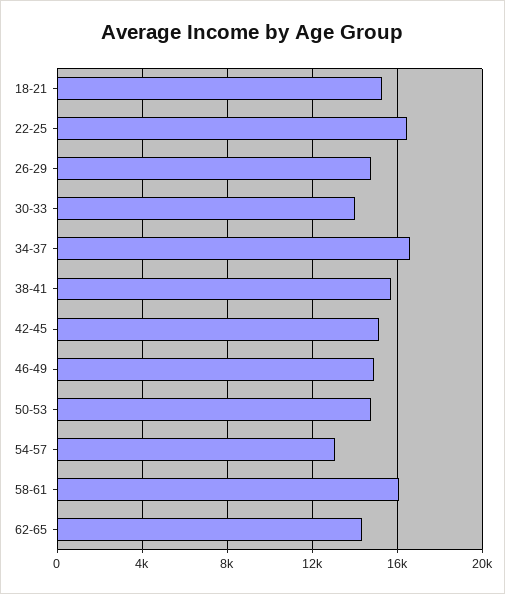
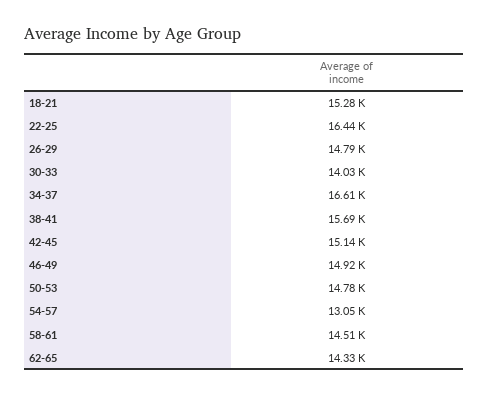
  {
    "18-21": 15280,
    "22-25": 16440,
    "26-29": 14790,
    "30-33": 14030,
    "34-37": 16610,
    "38-41": 15690,
    "42-45": 15140,
    "46-49": 14920,
    "50-53": 14780,
    "54-57": 13050,
-   "58-61": 16000,
+   "58-61": 14510,
    "62-65": 14330
  }

